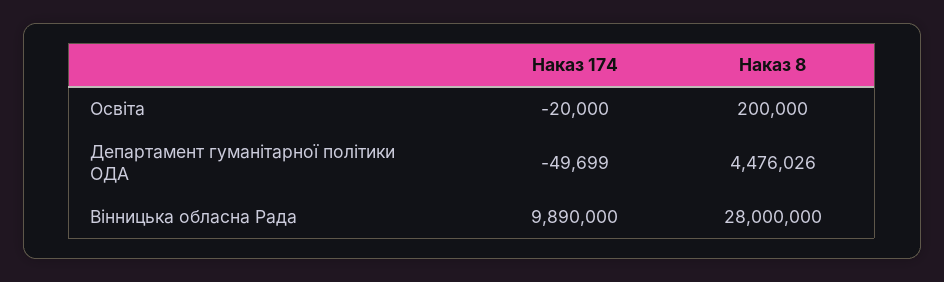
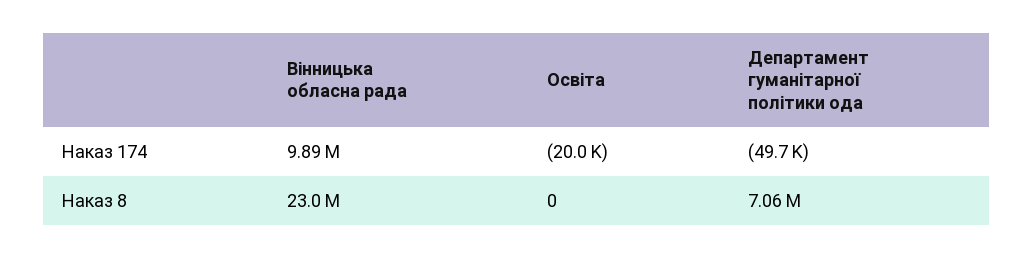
  {
    "Наказ 174": {
      "Освіта": -20000,
      "Департамент гуманітарної політики ОДА": -49699,
      "Вінницька обласна Рада": 9890000
    },
    "Наказ 8": {
-     "Освіта": 200000,
+     "Освіта": 0,
-     "Департамент гуманітарної політики ОДА": 4476026,
+     "Департамент гуманітарної політики ОДА": 7060000,
-     "Вінницька обласна Рада": 28000000
+     "Вінницька обласна Рада": 23000000
    }
  }

